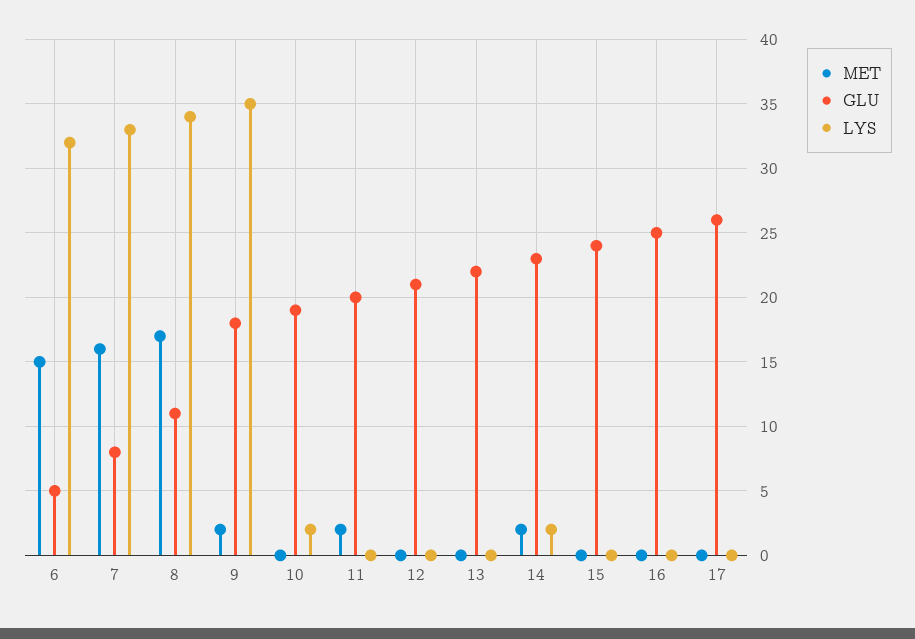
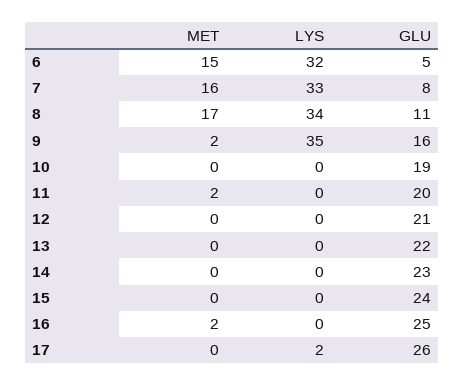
  {
    "MET": {
      "6": 15,
      "7": 16,
      "8": 17,
      "9": 2,
      "10": 0,
      "11": 2,
      "12": 0,
      "13": 0,
-     "14": 2,
+     "14": 0,
      "15": 0,
-     "16": 0,
+     "16": 2,
      "17": 0
    },
    "GLU": {
      "6": 5,
      "7": 8,
      "8": 11,
-     "9": 18,
+     "9": 16,
      "10": 19,
      "11": 20,
      "12": 21,
      "13": 22,
      "14": 23,
      "15": 24,
      "16": 25,
      "17": 26
    },
    "LYS": {
      "6": 32,
      "7": 33,
      "8": 34,
      "9": 35,
-     "10": 2,
+     "10": 0,
      "11": 0,
      "12": 0,
      "13": 0,
-     "14": 2,
+     "14": 0,
      "15": 0,
      "16": 0,
-     "17": 0
+     "17": 2
    }
  }

